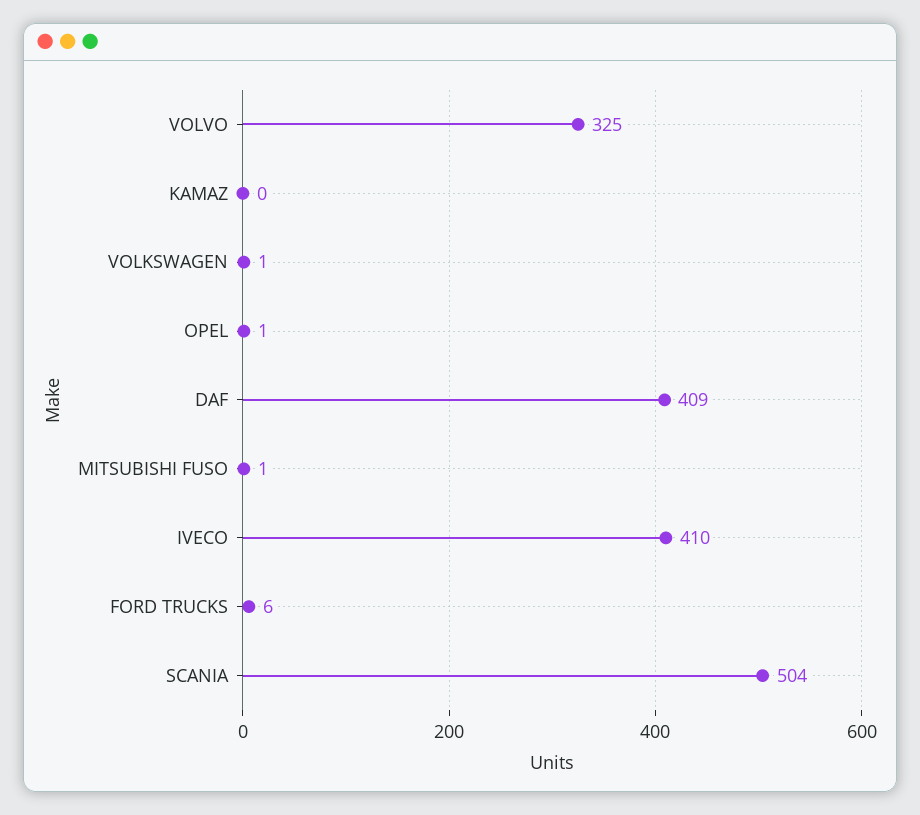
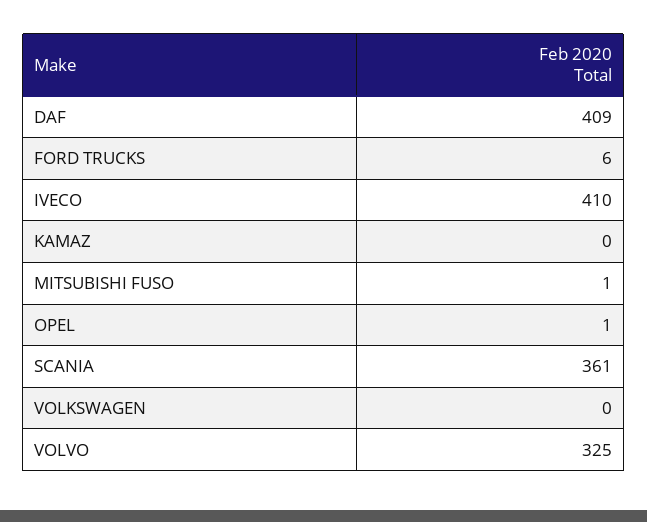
  {
    "VOLVO": 325,
    "KAMAZ": 0,
-   "VOLKSWAGEN": 1,
+   "VOLKSWAGEN": 0,
    "OPEL": 1,
    "DAF": 409,
    "MITSUBISHI FUSO": 1,
    "IVECO": 410,
    "FORD TRUCKS": 6,
-   "SCANIA": 504
+   "SCANIA": 361
  }

